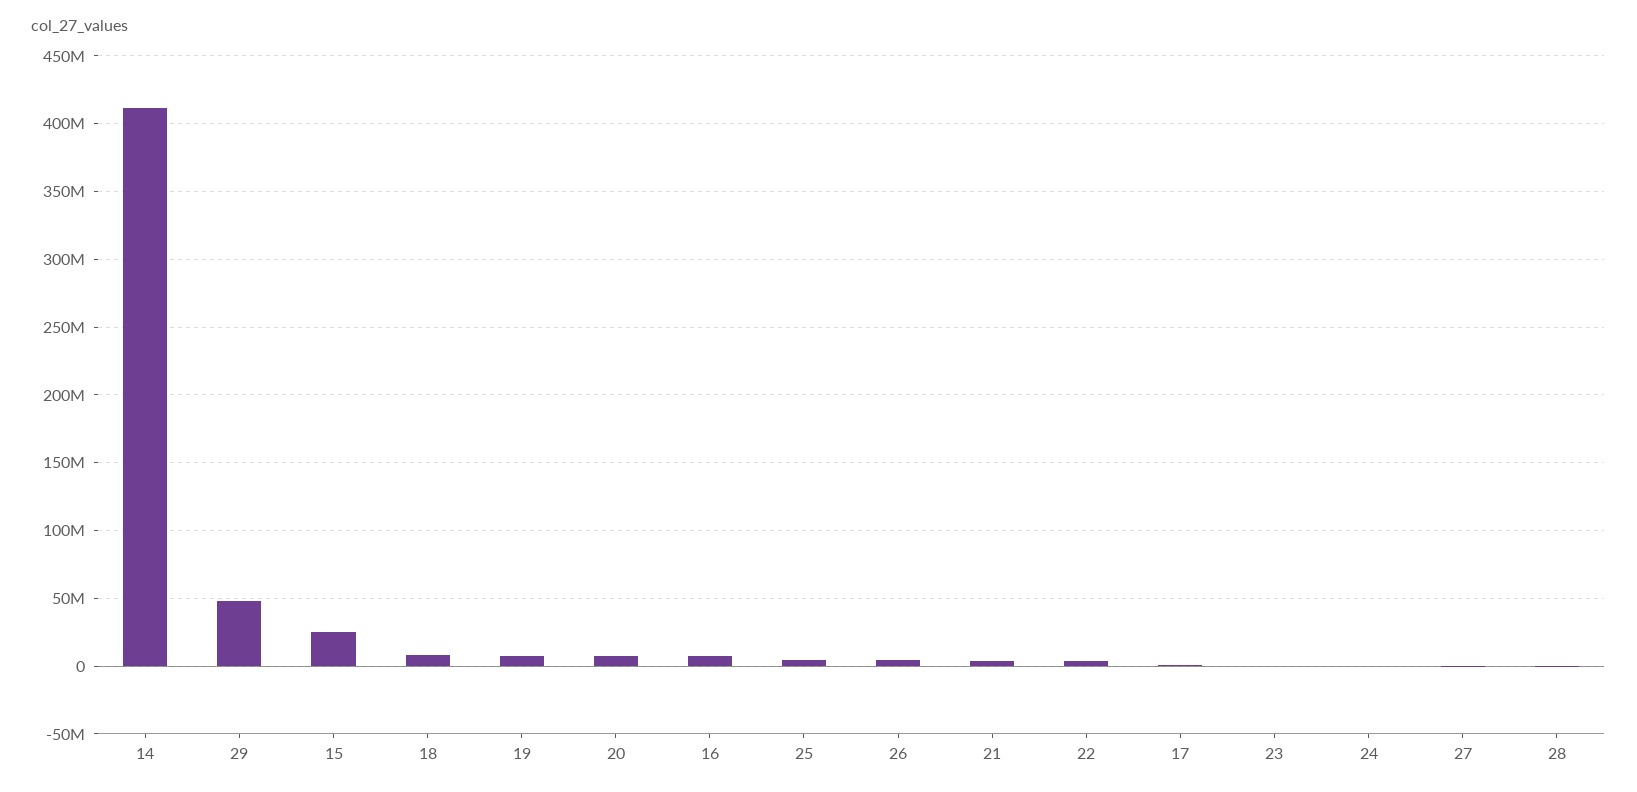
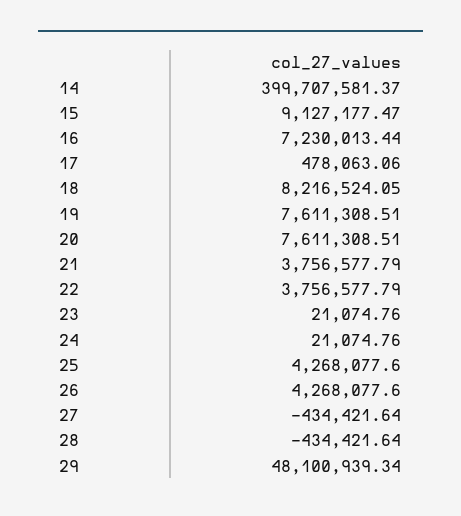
  {
-   "14": 410000000,
+   "14": 399707581.37,
    "29": 48100939.34,
-   "15": 25000000,
+   "15": 9127177.47,
    "18": 8216524.05,
    "19": 7611308.51,
    "20": 7611308.51,
    "16": 7230013.44,
    "25": 4268077.6,
    "26": 4268077.6,
    "21": 3756577.79,
    "22": 3756577.79,
    "17": 478063.06,
    "23": 21074.76,
    "24": 21074.76,
    "27": -434421.64,
    "28": -434421.64
  }

